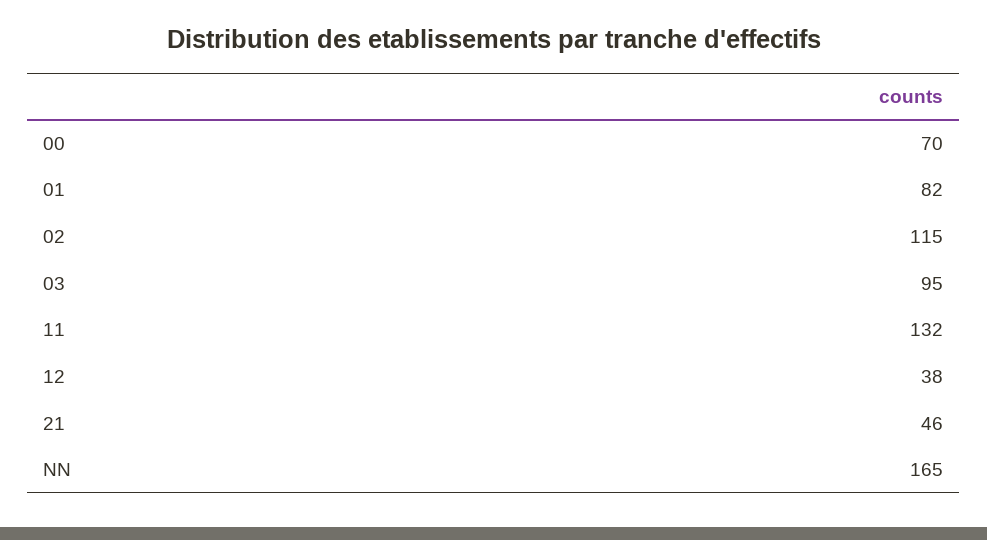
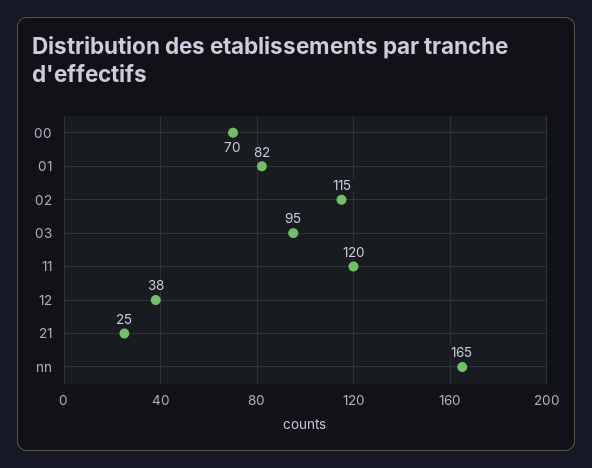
  {
    "00": 70,
    "01": 82,
    "02": 115,
    "03": 95,
-   "11": 132,
+   "11": 120,
    "12": 38,
-   "21": 46,
+   "21": 25,
    "NN": 165
  }

